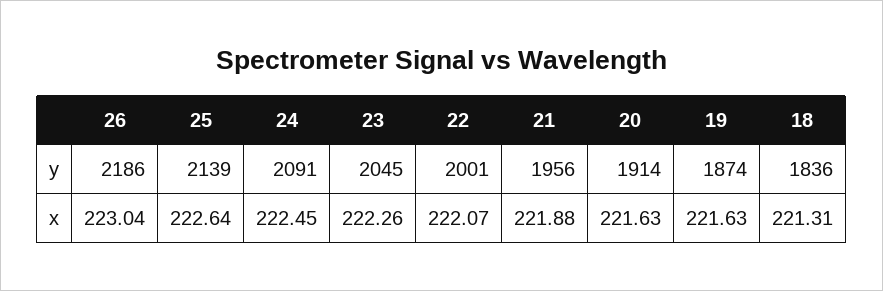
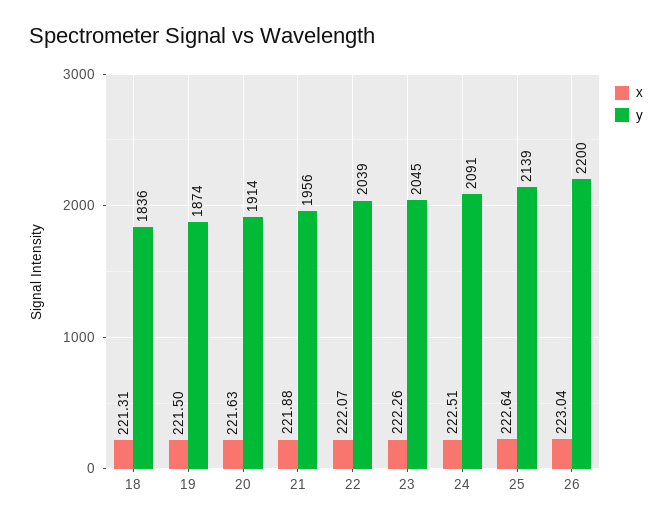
  {
    "y": {
-     "26": 2186,
+     "26": 2200,
      "25": 2139,
      "24": 2091,
      "23": 2045,
-     "22": 2001,
+     "22": 2039,
      "21": 1956,
      "20": 1914,
      "19": 1874,
      "18": 1836
    },
    "x": {
      "26": 223.04,
      "25": 222.64,
-     "24": 222.45,
+     "24": 222.51,
      "23": 222.26,
      "22": 222.07,
      "21": 221.88,
      "20": 221.63,
-     "19": 221.63,
+     "19": 221.5,
      "18": 221.31
    }
  }

